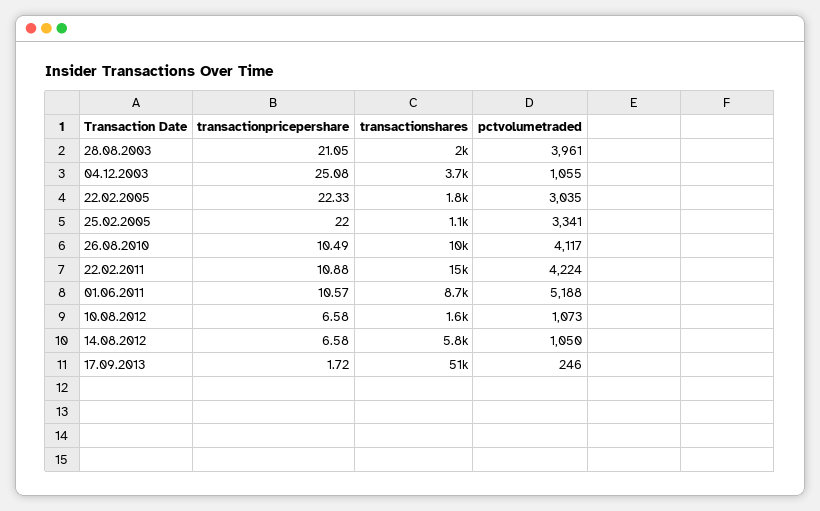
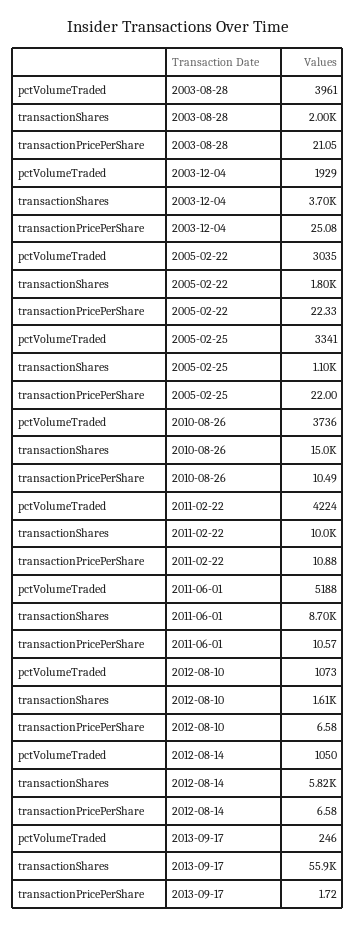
  {
    "transactionpricepershare": {
      "28.08.2003": 21.05,
      "04.12.2003": 25.08,
      "22.02.2005": 22.33,
      "25.02.2005": 22,
      "26.08.2010": 10.49,
      "22.02.2011": 10.88,
      "01.06.2011": 10.57,
      "10.08.2012": 6.58,
      "14.08.2012": 6.58,
      "17.09.2013": 1.72
    },
    "transactionshares": {
      "28.08.2003": 2000,
      "04.12.2003": 3700,
      "22.02.2005": 1800,
      "25.02.2005": 1100,
-     "26.08.2010": 10000,
+     "26.08.2010": 15000,
-     "22.02.2011": 15000,
+     "22.02.2011": 10000,
      "01.06.2011": 8700,
      "10.08.2012": 1610,
      "14.08.2012": 5820,
-     "17.09.2013": 51000
+     "17.09.2013": 55900
    },
    "pctvolumetraded": {
      "28.08.2003": 3961,
-     "04.12.2003": 1055,
+     "04.12.2003": 1929,
      "22.02.2005": 3035,
      "25.02.2005": 3341,
-     "26.08.2010": 4117,
+     "26.08.2010": 3736,
      "22.02.2011": 4224,
      "01.06.2011": 5188,
      "10.08.2012": 1073,
      "14.08.2012": 1050,
      "17.09.2013": 246
    }
  }

